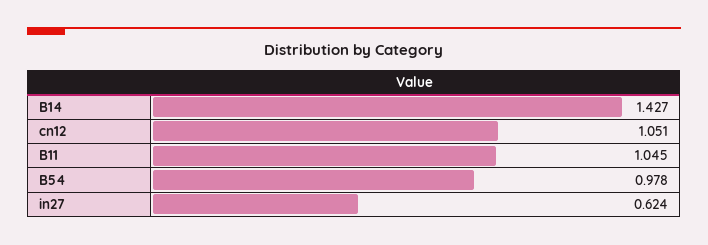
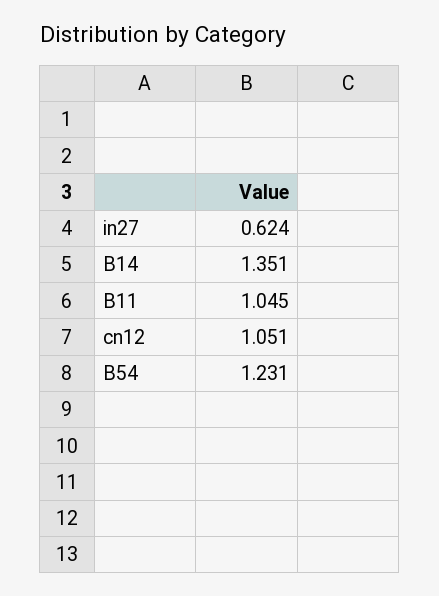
  {
-   "B14": 1.427,
+   "B14": 1.351,
    "cn12": 1.051,
    "B11": 1.045,
-   "B54": 0.978,
+   "B54": 1.231,
    "in27": 0.624
  }

